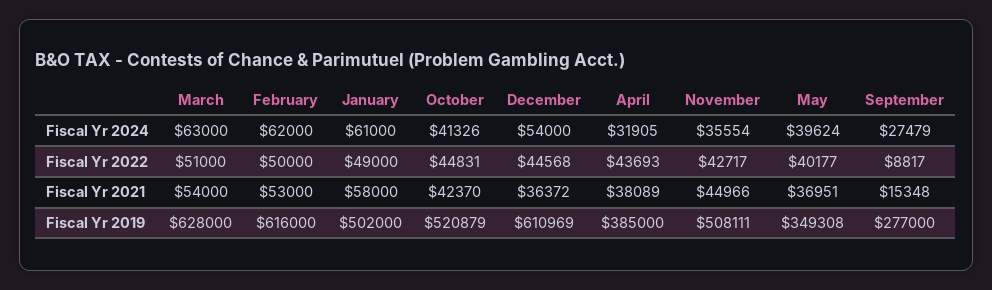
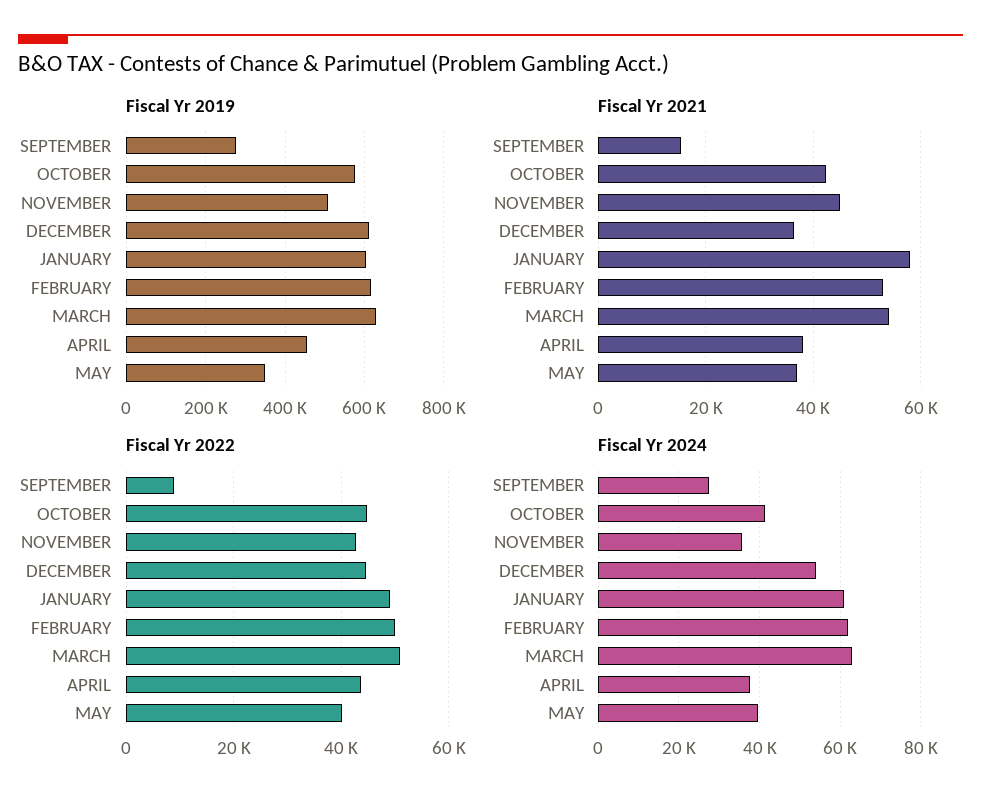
  {
    "Fiscal Yr 2024": {
      "March": 63000,
      "February": 62000,
      "January": 61000,
      "October": 41326,
      "December": 54000,
-     "April": 31905,
+     "April": 38000,
      "November": 35554,
      "May": 39624,
      "September": 27479
    },
    "Fiscal Yr 2022": {
      "March": 51000,
      "February": 50000,
      "January": 49000,
      "October": 44831,
      "December": 44568,
      "April": 43693,
      "November": 42717,
      "May": 40177,
      "September": 8817
    },
    "Fiscal Yr 2021": {
      "March": 54000,
      "February": 53000,
      "January": 58000,
      "October": 42370,
      "December": 36372,
      "April": 38089,
      "November": 44966,
      "May": 36951,
      "September": 15348
    },
    "Fiscal Yr 2019": {
      "March": 628000,
      "February": 616000,
-     "January": 502000,
+     "January": 600000,
-     "October": 520879,
+     "October": 580000,
      "December": 610969,
-     "April": 385000,
+     "April": 460000,
      "November": 508111,
      "May": 349308,
      "September": 277000
    }
  }

